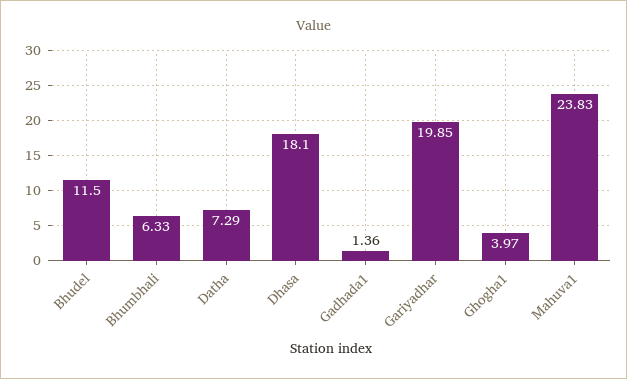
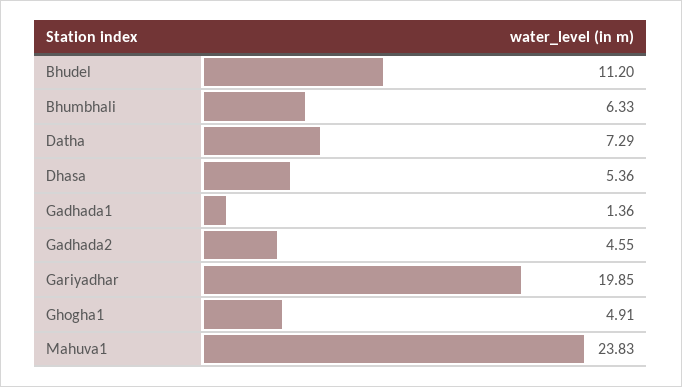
  {
-   "Bhudel": 11.5,
+   "Bhudel": 11.2,
    "Bhumbhali": 6.33,
    "Datha": 7.29,
-   "Dhasa": 18.1,
+   "Dhasa": 5.36,
    "Gadhada1": 1.36,
    "Gariyadhar": 19.85,
-   "Ghogha1": 3.97,
+   "Ghogha1": 4.91,
-   "Mahuva1": 23.83
+   "Mahuva1": 23.83,
+   "Gadhada2": 4.55
  }

